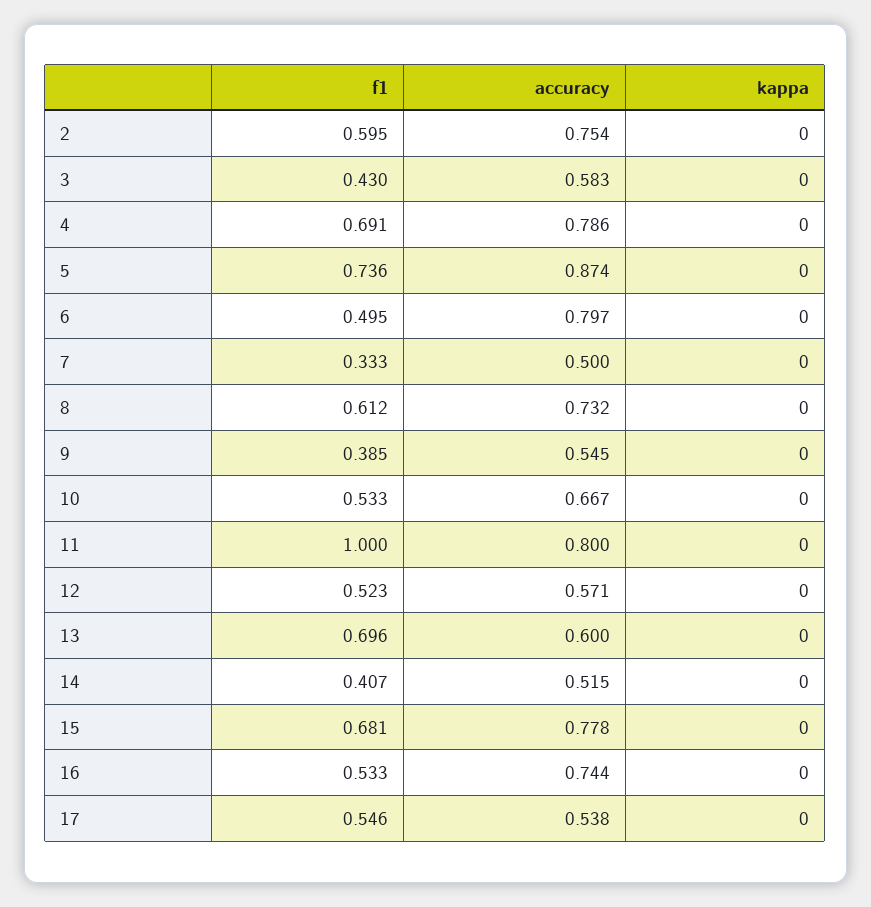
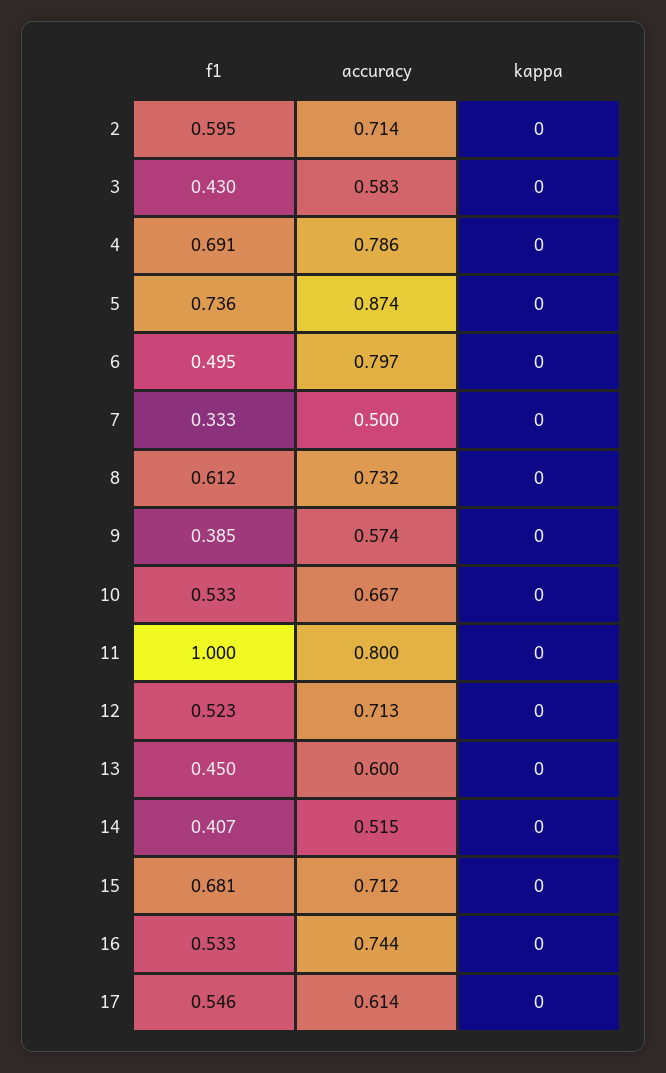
  {
    "f1": {
      "2": 0.595,
      "3": 0.43,
      "4": 0.691,
      "5": 0.736,
      "6": 0.495,
      "7": 0.333,
      "8": 0.612,
      "9": 0.385,
      "10": 0.533,
      "11": 1,
      "12": 0.523,
-     "13": 0.696,
+     "13": 0.45,
      "14": 0.407,
      "15": 0.681,
      "16": 0.533,
      "17": 0.546
    },
    "accuracy": {
-     "2": 0.754,
+     "2": 0.714,
      "3": 0.583,
      "4": 0.786,
      "5": 0.874,
      "6": 0.797,
      "7": 0.5,
      "8": 0.732,
-     "9": 0.545,
+     "9": 0.574,
      "10": 0.667,
      "11": 0.8,
-     "12": 0.571,
+     "12": 0.713,
      "13": 0.6,
      "14": 0.515,
-     "15": 0.778,
+     "15": 0.712,
      "16": 0.744,
-     "17": 0.538
+     "17": 0.614
    },
    "kappa": {
      "2": 0,
      "3": 0,
      "4": 0,
      "5": 0,
      "6": 0,
      "7": 0,
      "8": 0,
      "9": 0,
      "10": 0,
      "11": 0,
      "12": 0,
      "13": 0,
      "14": 0,
      "15": 0,
      "16": 0,
      "17": 0
    }
  }

